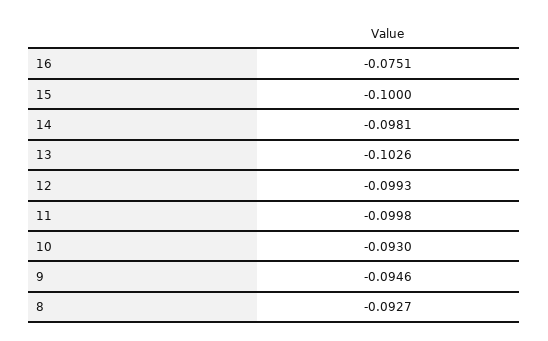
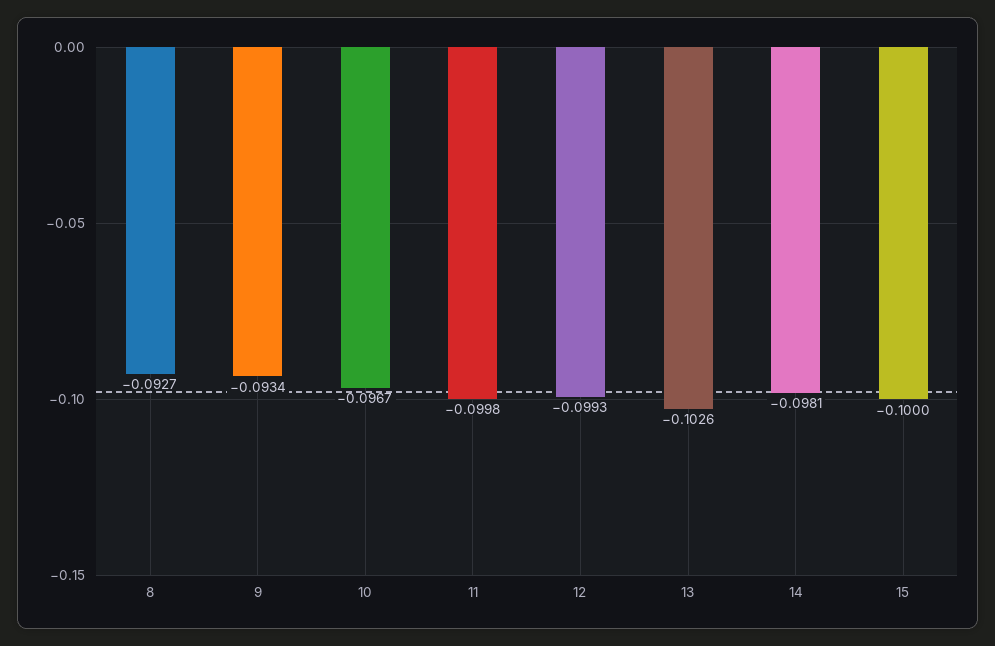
  {
-   "16": -0.0751,
    "15": -0.1,
    "14": -0.0981,
    "13": -0.1026,
    "12": -0.0993,
    "11": -0.0998,
-   "10": -0.093,
+   "10": -0.0967,
-   "9": -0.0946,
+   "9": -0.0934,
    "8": -0.0927
  }

